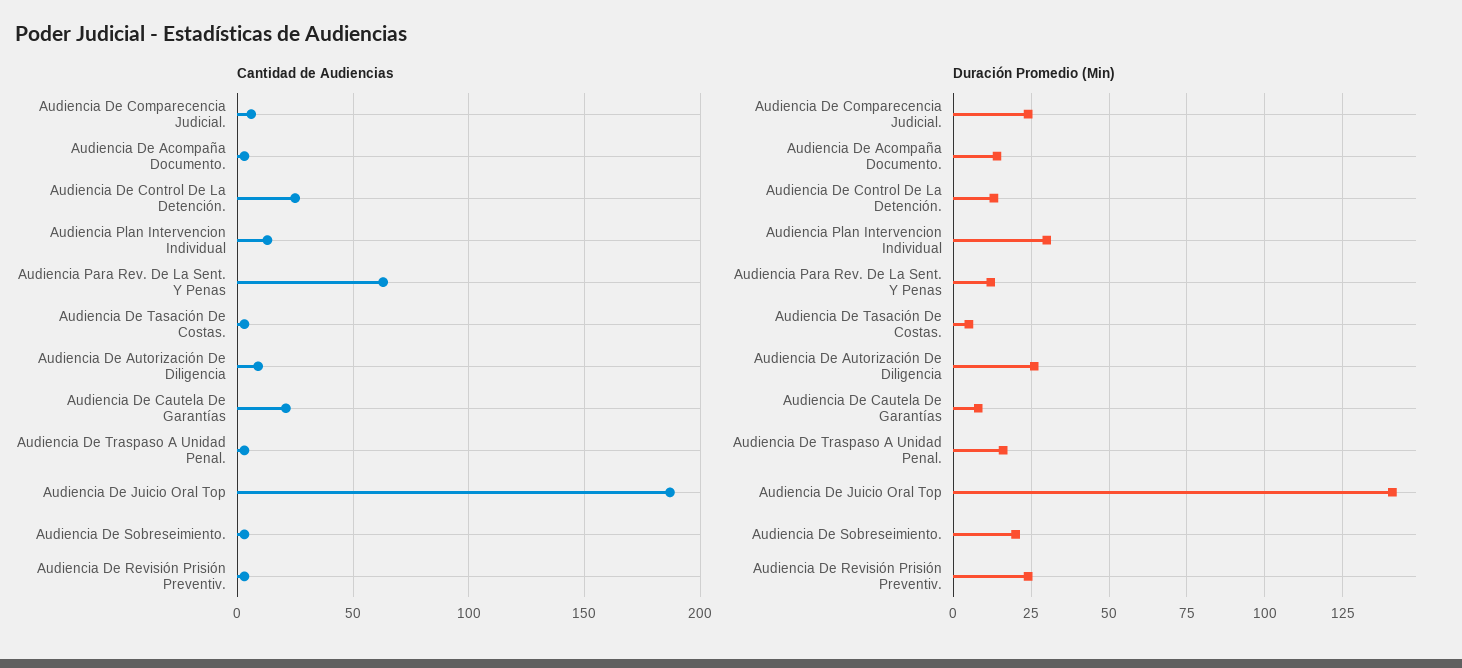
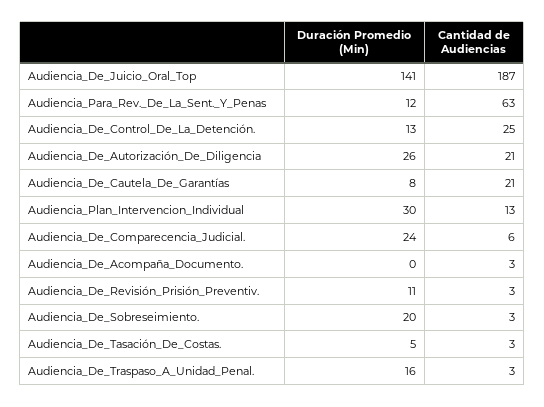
  {
    "Cantidad de Audiencias": {
      "Audiencia De Comparecencia Judicial.": 6,
      "Audiencia De Acompaña Documento.": 3,
      "Audiencia De Control De La Detención.": 25,
      "Audiencia Plan Intervencion Individual": 13,
      "Audiencia Para Rev. De La Sent. Y Penas": 63,
      "Audiencia De Tasación De Costas.": 3,
-     "Audiencia De Autorización De Diligencia": 10,
+     "Audiencia De Autorización De Diligencia": 21,
      "Audiencia De Cautela De Garantías": 21,
      "Audiencia De Traspaso A Unidad Penal.": 3,
      "Audiencia De Juicio Oral Top": 187,
      "Audiencia De Sobreseimiento.": 3,
      "Audiencia De Revisión Prisión Preventiv.": 3
    },
    "Duración Promedio (Min)": {
      "Audiencia De Comparecencia Judicial.": 24,
-     "Audiencia De Acompaña Documento.": 15,
+     "Audiencia De Acompaña Documento.": 0,
      "Audiencia De Control De La Detención.": 13,
      "Audiencia Plan Intervencion Individual": 30,
      "Audiencia Para Rev. De La Sent. Y Penas": 12,
      "Audiencia De Tasación De Costas.": 5,
      "Audiencia De Autorización De Diligencia": 26,
      "Audiencia De Cautela De Garantías": 8,
      "Audiencia De Traspaso A Unidad Penal.": 16,
      "Audiencia De Juicio Oral Top": 141,
      "Audiencia De Sobreseimiento.": 20,
-     "Audiencia De Revisión Prisión Preventiv.": 25
+     "Audiencia De Revisión Prisión Preventiv.": 11
    }
  }

